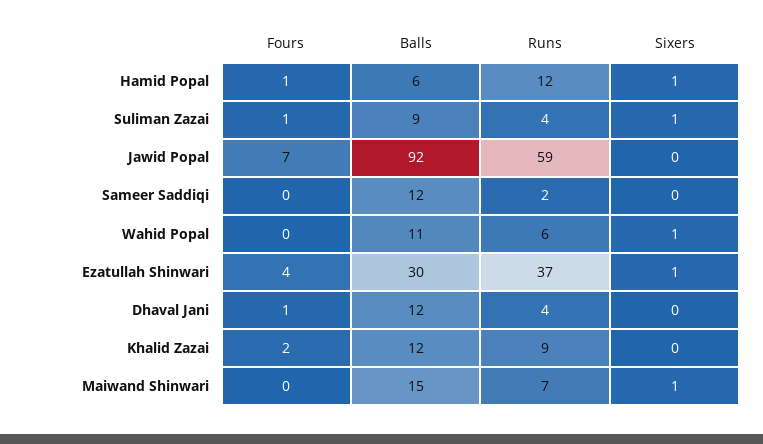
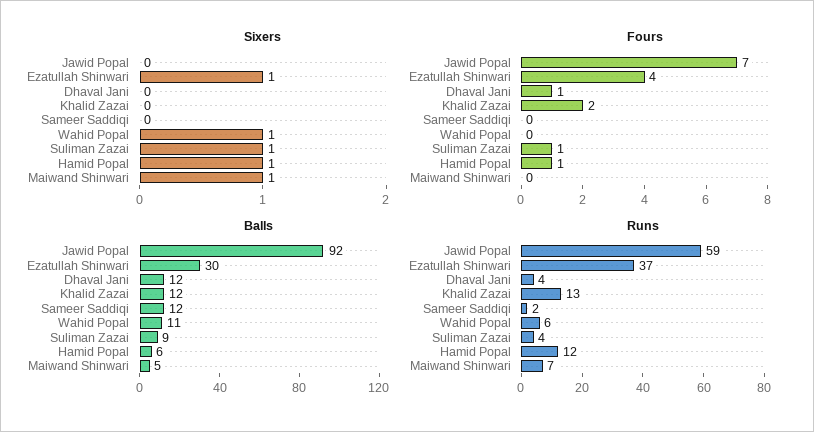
  {
    "Fours": {
      "Hamid Popal": 1,
      "Suliman Zazai": 1,
      "Jawid Popal": 7,
      "Sameer Saddiqi": 0,
      "Wahid Popal": 0,
      "Ezatullah Shinwari": 4,
      "Dhaval Jani": 1,
      "Khalid Zazai": 2,
      "Maiwand Shinwari": 0
    },
    "Balls": {
      "Hamid Popal": 6,
      "Suliman Zazai": 9,
      "Jawid Popal": 92,
      "Sameer Saddiqi": 12,
      "Wahid Popal": 11,
      "Ezatullah Shinwari": 30,
      "Dhaval Jani": 12,
      "Khalid Zazai": 12,
-     "Maiwand Shinwari": 15
+     "Maiwand Shinwari": 5
    },
    "Runs": {
      "Hamid Popal": 12,
      "Suliman Zazai": 4,
      "Jawid Popal": 59,
      "Sameer Saddiqi": 2,
      "Wahid Popal": 6,
      "Ezatullah Shinwari": 37,
      "Dhaval Jani": 4,
-     "Khalid Zazai": 9,
+     "Khalid Zazai": 13,
      "Maiwand Shinwari": 7
    },
    "Sixers": {
      "Hamid Popal": 1,
      "Suliman Zazai": 1,
      "Jawid Popal": 0,
      "Sameer Saddiqi": 0,
      "Wahid Popal": 1,
      "Ezatullah Shinwari": 1,
      "Dhaval Jani": 0,
      "Khalid Zazai": 0,
      "Maiwand Shinwari": 1
    }
  }

